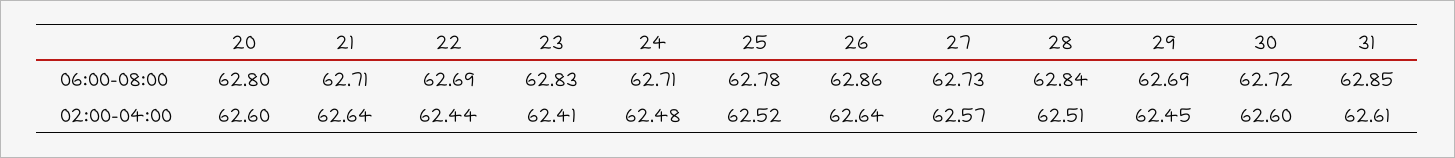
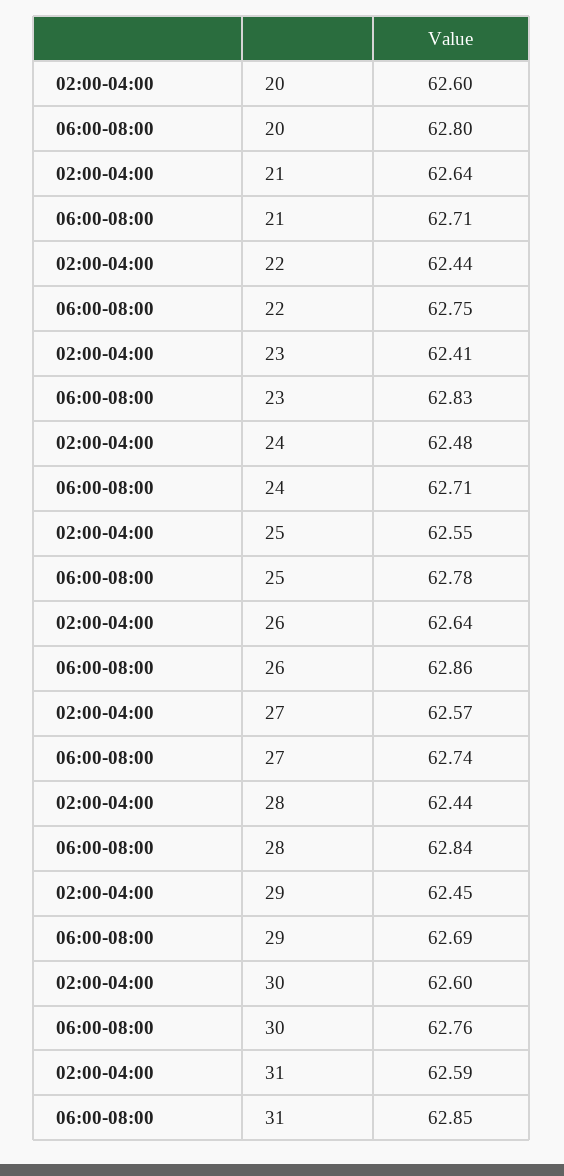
  {
    "20": {
      "06:00-08:00": 62.8,
      "02:00-04:00": 62.6
    },
    "21": {
      "06:00-08:00": 62.71,
      "02:00-04:00": 62.64
    },
    "22": {
-     "06:00-08:00": 62.69,
+     "06:00-08:00": 62.75,
      "02:00-04:00": 62.44
    },
    "23": {
      "06:00-08:00": 62.83,
      "02:00-04:00": 62.41
    },
    "24": {
      "06:00-08:00": 62.71,
      "02:00-04:00": 62.48
    },
    "25": {
      "06:00-08:00": 62.78,
-     "02:00-04:00": 62.52
+     "02:00-04:00": 62.55
    },
    "26": {
      "06:00-08:00": 62.86,
      "02:00-04:00": 62.64
    },
    "27": {
-     "06:00-08:00": 62.73,
+     "06:00-08:00": 62.74,
      "02:00-04:00": 62.57
    },
    "28": {
      "06:00-08:00": 62.84,
-     "02:00-04:00": 62.51
+     "02:00-04:00": 62.44
    },
    "29": {
      "06:00-08:00": 62.69,
      "02:00-04:00": 62.45
    },
    "30": {
-     "06:00-08:00": 62.72,
+     "06:00-08:00": 62.76,
      "02:00-04:00": 62.6
    },
    "31": {
      "06:00-08:00": 62.85,
-     "02:00-04:00": 62.61
+     "02:00-04:00": 62.59
    }
  }

